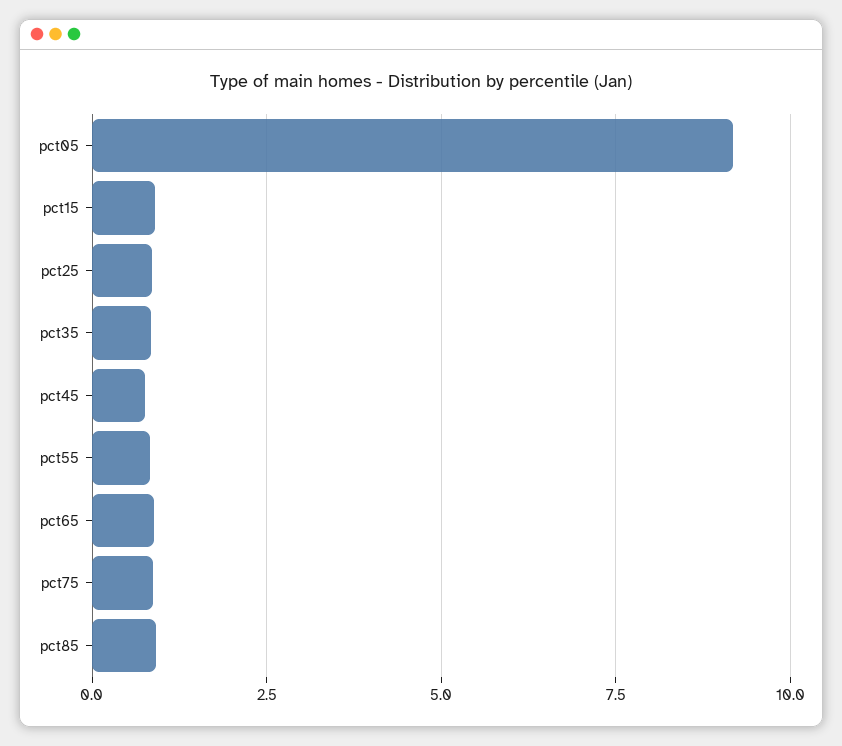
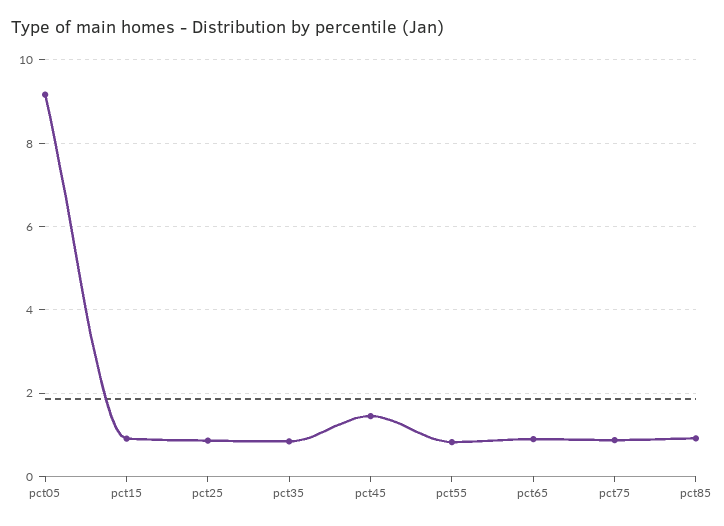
  {
    "pct05": 9.2,
    "pct15": 1,
    "pct25": 0.8,
    "pct35": 0.8,
-   "pct45": 0.75,
+   "pct45": 1.4,
    "pct55": 0.8,
    "pct65": 0.8,
    "pct75": 0.8,
    "pct85": 1
  }

